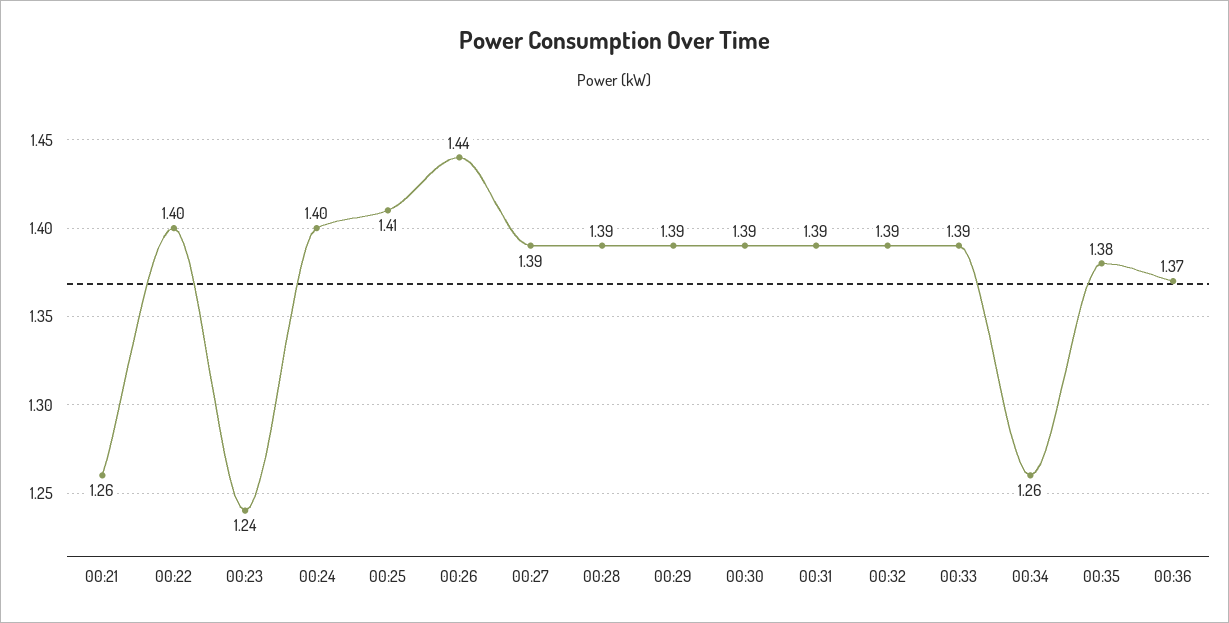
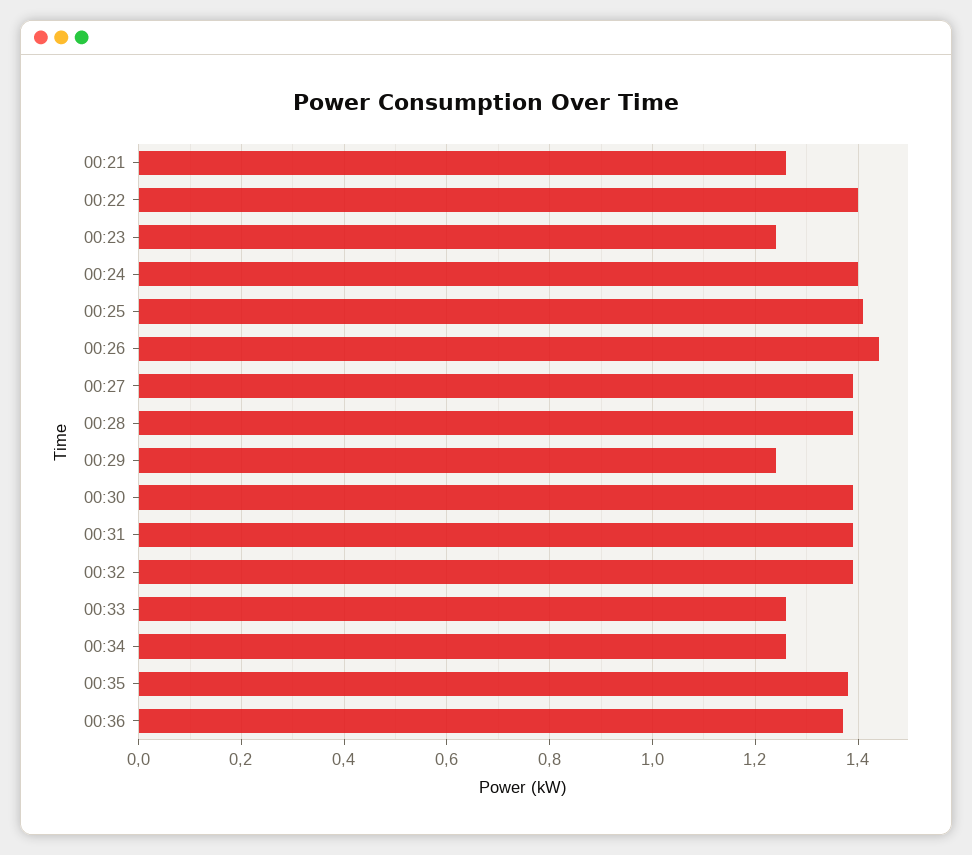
  {
    "00:21": 1.26,
    "00:22": 1.4,
    "00:23": 1.24,
    "00:24": 1.4,
    "00:25": 1.41,
    "00:26": 1.44,
    "00:27": 1.39,
    "00:28": 1.39,
-   "00:29": 1.39,
+   "00:29": 1.25,
    "00:30": 1.39,
    "00:31": 1.39,
    "00:32": 1.39,
-   "00:33": 1.39,
+   "00:33": 1.25,
    "00:34": 1.26,
    "00:35": 1.38,
    "00:36": 1.37
  }

